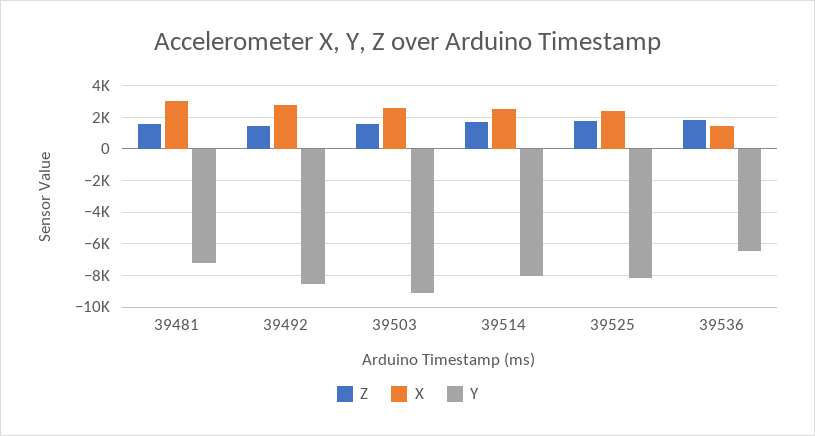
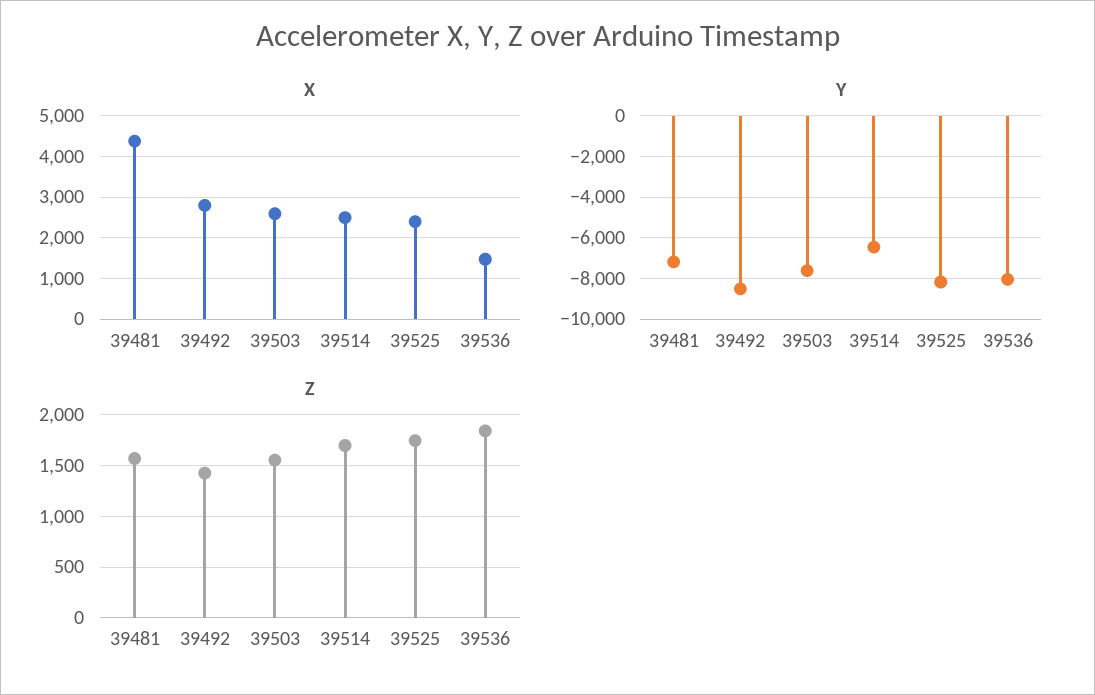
  {
    "Z": {
      "39481": 1600,
      "39492": 1400,
      "39503": 1600,
      "39514": 1700,
      "39525": 1700,
      "39536": 1800
    },
    "X": {
-     "39481": 3000,
+     "39481": 4400,
      "39492": 2800,
      "39503": 2600,
      "39514": 2400,
      "39525": 2400,
      "39536": 1400
    },
    "Y": {
      "39481": -7000,
      "39492": -8500,
-     "39503": -9000,
+     "39503": -7500,
-     "39514": -8000,
+     "39514": -6500,
      "39525": -8000,
-     "39536": -6500
+     "39536": -8000
    }
  }

